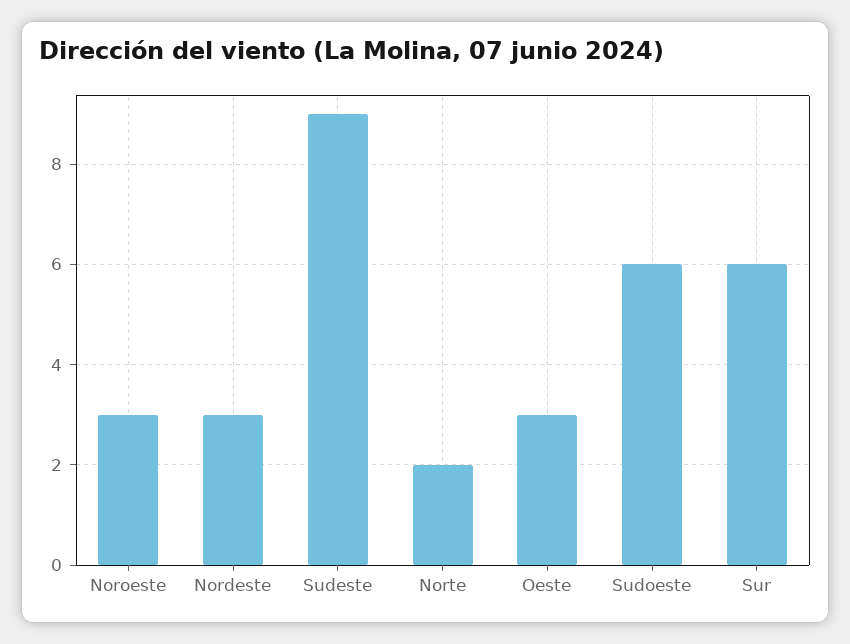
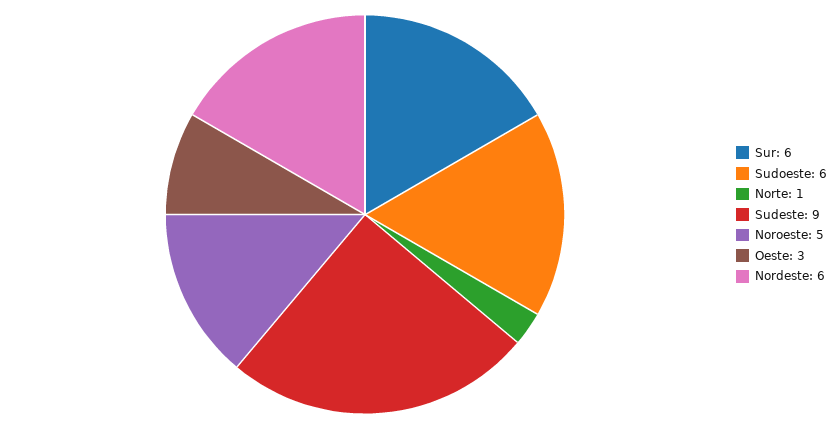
  {
-   "Noroeste": 3,
+   "Noroeste": 5,
-   "Nordeste": 3,
+   "Nordeste": 6,
    "Sudeste": 9,
-   "Norte": 2,
+   "Norte": 1,
    "Oeste": 3,
    "Sudoeste": 6,
    "Sur": 6
  }

